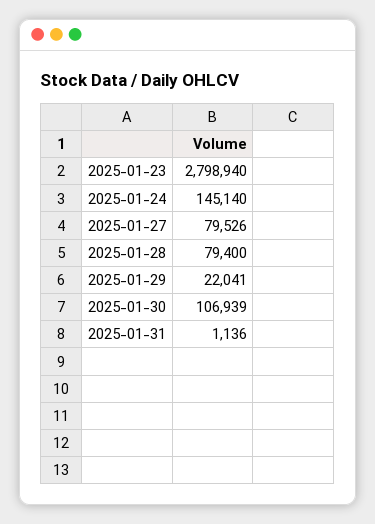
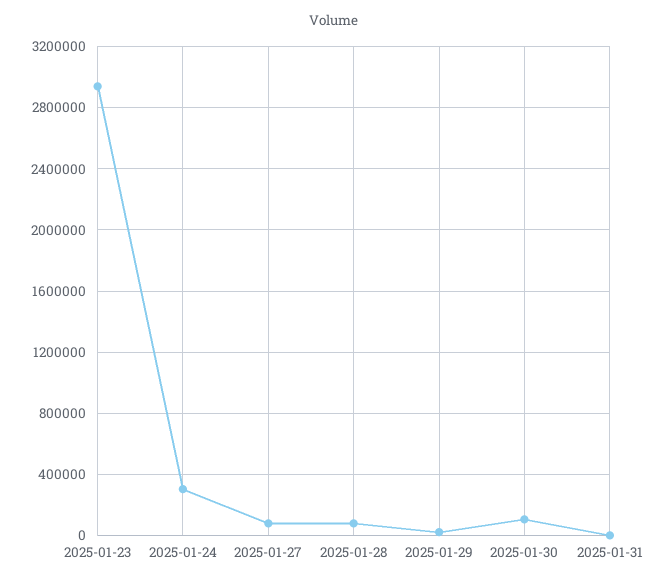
  {
-   "2025-01-23": 2798940,
+   "2025-01-23": 2950000,
-   "2025-01-24": 145140,
+   "2025-01-24": 300000,
    "2025-01-27": 79526,
    "2025-01-28": 79400,
    "2025-01-29": 22041,
    "2025-01-30": 106939,
    "2025-01-31": 1136
  }

